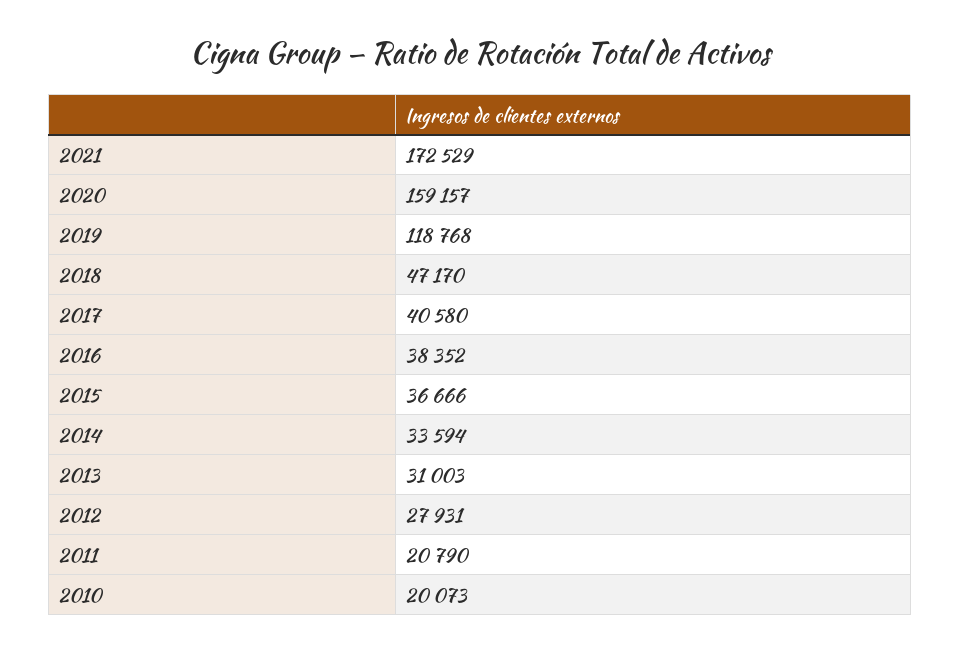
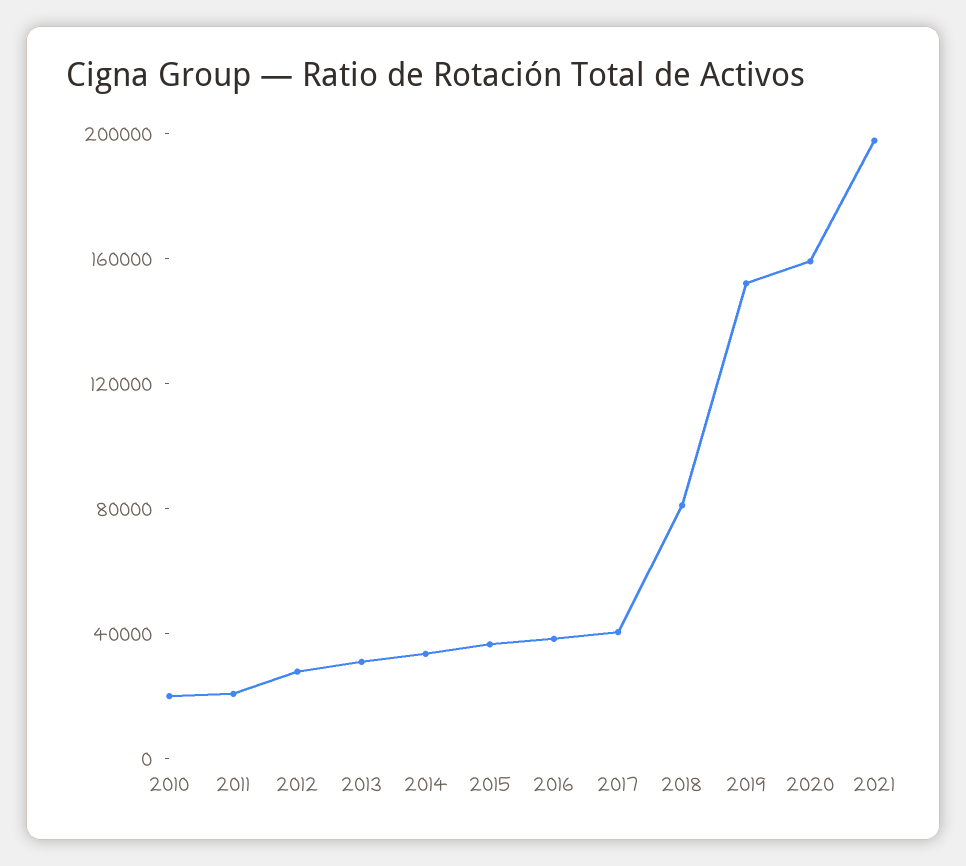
  {
-   "2021": 172529,
+   "2021": 200000,
    "2020": 159157,
-   "2019": 118768,
+   "2019": 150000,
-   "2018": 47170,
+   "2018": 80000,
    "2017": 40580,
    "2016": 38352,
    "2015": 36666,
    "2014": 33594,
    "2013": 31003,
    "2012": 27931,
    "2011": 20790,
    "2010": 20073
  }

